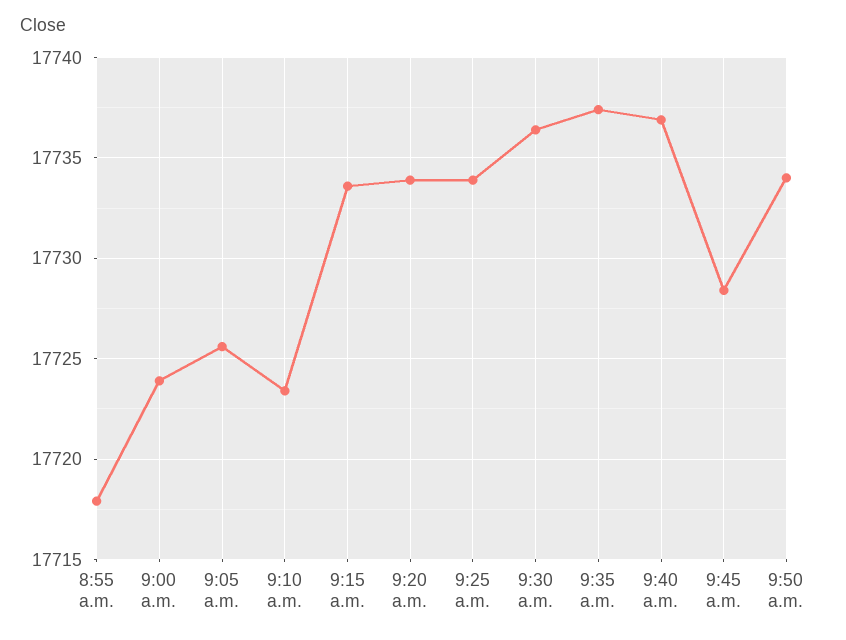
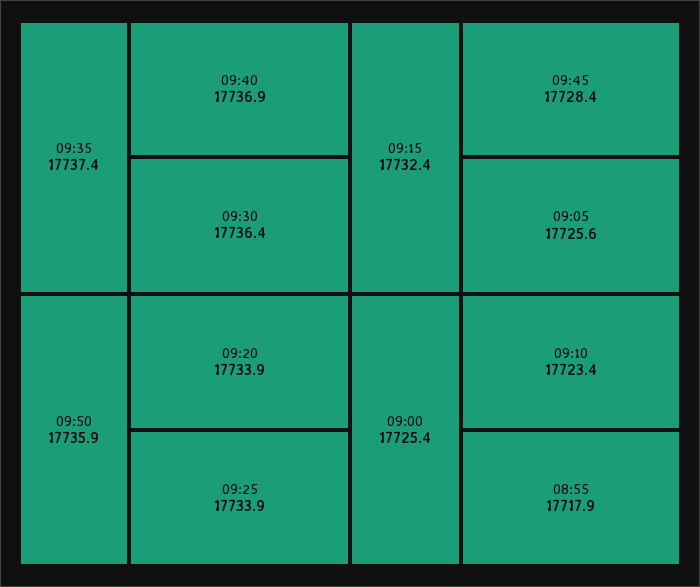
  {
    "8:55 a.m.": 17717.9,
-   "9:00 a.m.": 17724,
+   "9:00 a.m.": 17725.4,
    "9:05 a.m.": 17725.6,
    "9:10 a.m.": 17723.4,
-   "9:15 a.m.": 17733.5,
+   "9:15 a.m.": 17732.4,
    "9:20 a.m.": 17733.9,
    "9:25 a.m.": 17733.9,
    "9:30 a.m.": 17736.4,
    "9:35 a.m.": 17737.4,
    "9:40 a.m.": 17736.9,
    "9:45 a.m.": 17728.4,
-   "9:50 a.m.": 17734
+   "9:50 a.m.": 17735.9
  }

